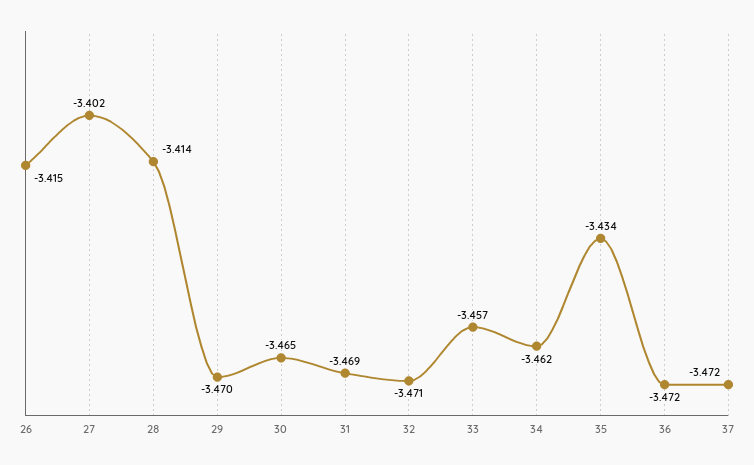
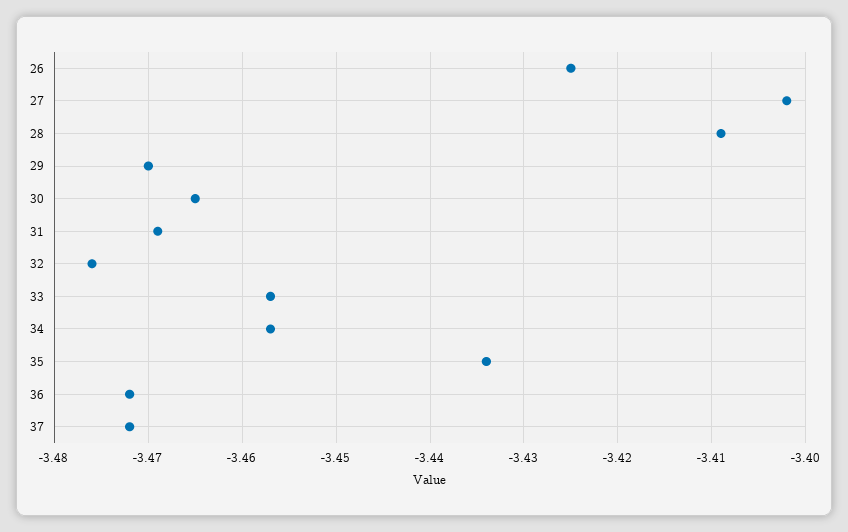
  {
-   "26": -3.415,
+   "26": -3.425,
    "27": -3.402,
-   "28": -3.414,
+   "28": -3.409,
    "29": -3.47,
    "30": -3.465,
    "31": -3.469,
-   "32": -3.471,
+   "32": -3.476,
    "33": -3.457,
-   "34": -3.462,
+   "34": -3.457,
    "35": -3.434,
    "36": -3.472,
    "37": -3.472
  }

